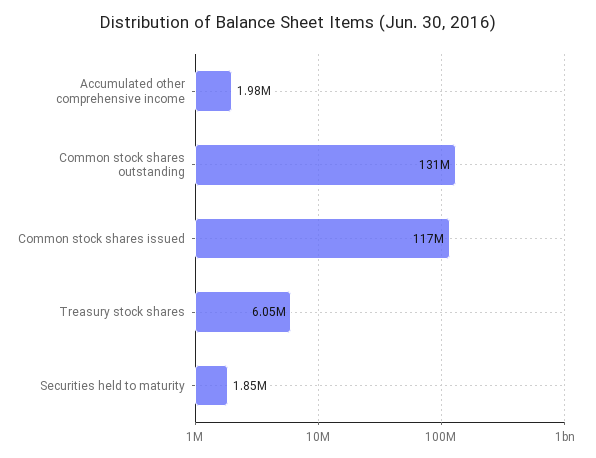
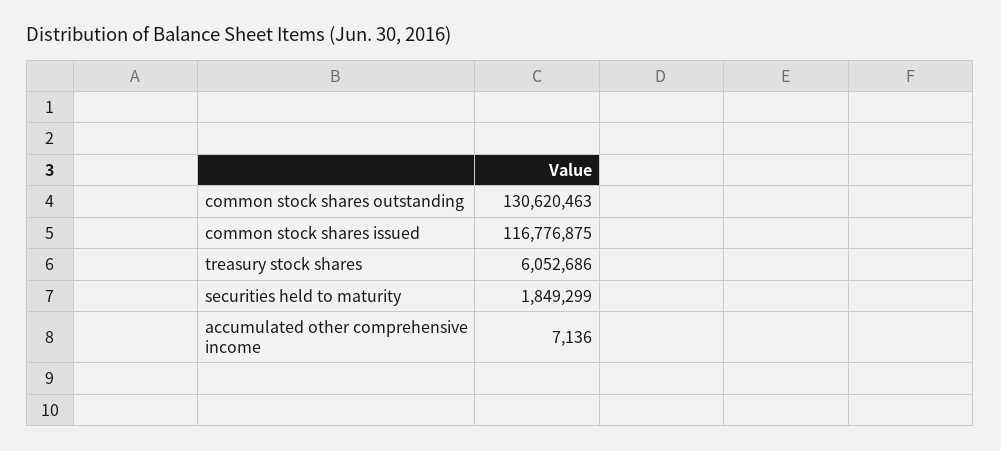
  {
-   "Accumulated other comprehensive income": 1980000,
+   "Accumulated other comprehensive income": 7136,
    "Common stock shares outstanding": 130620463,
    "Common stock shares issued": 116776875,
    "Treasury stock shares": 6052686,
    "Securities held to maturity": 1849299
  }

